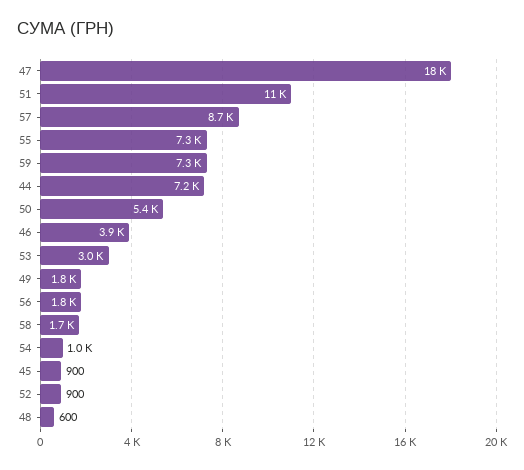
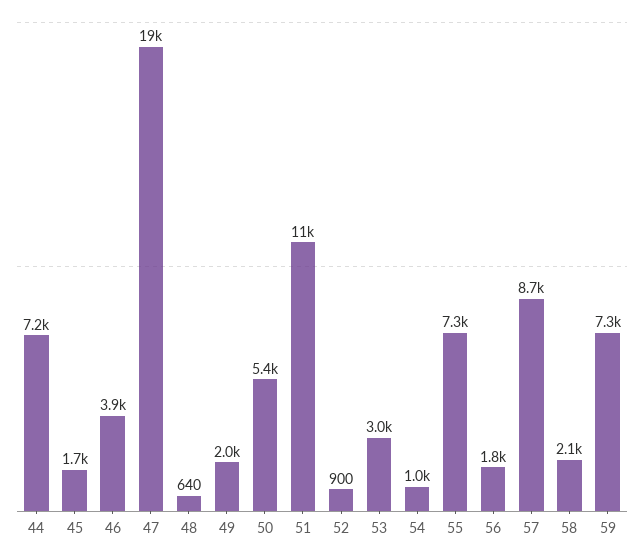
  {
-   "47": 18000,
+   "47": 19000,
    "51": 11000,
    "57": 8700,
    "55": 7300,
    "59": 7300,
    "44": 7200,
    "50": 5400,
    "46": 3900,
    "53": 3000,
-   "49": 1800,
+   "49": 2000,
    "56": 1800,
-   "58": 1700,
+   "58": 2100,
    "54": 1000,
-   "45": 900,
+   "45": 1700,
    "52": 900,
-   "48": 600
+   "48": 640
  }

